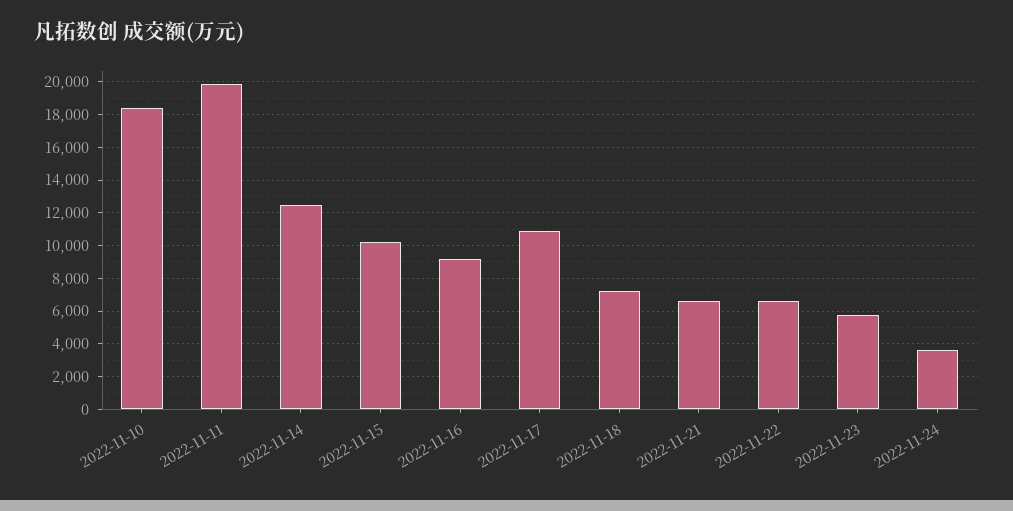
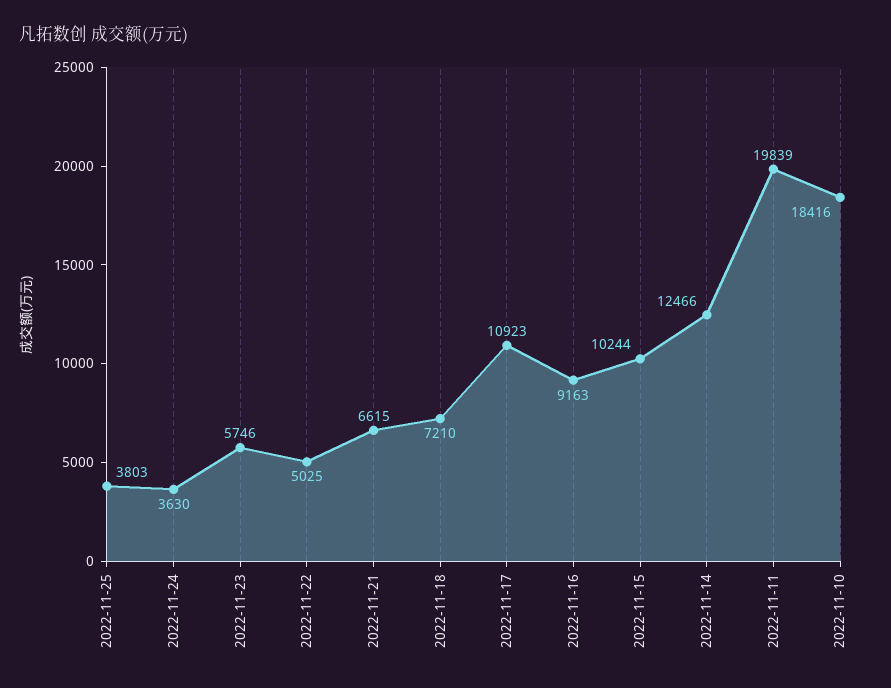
  {
    "2022-11-10": 18416,
    "2022-11-11": 19839,
    "2022-11-14": 12466,
    "2022-11-15": 10244,
    "2022-11-16": 9163,
    "2022-11-17": 10923,
    "2022-11-18": 7210,
    "2022-11-21": 6615,
-   "2022-11-22": 6500,
+   "2022-11-22": 5025,
    "2022-11-23": 5746,
-   "2022-11-24": 3630
+   "2022-11-24": 3630,
+   "2022-11-25": 3803
  }

